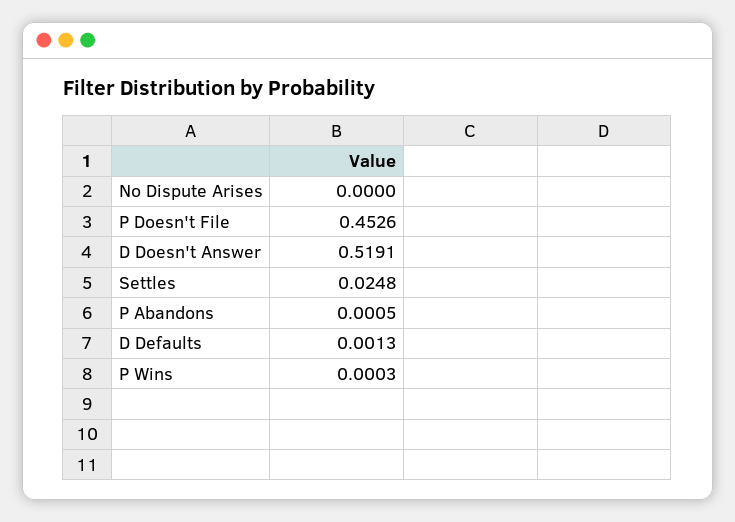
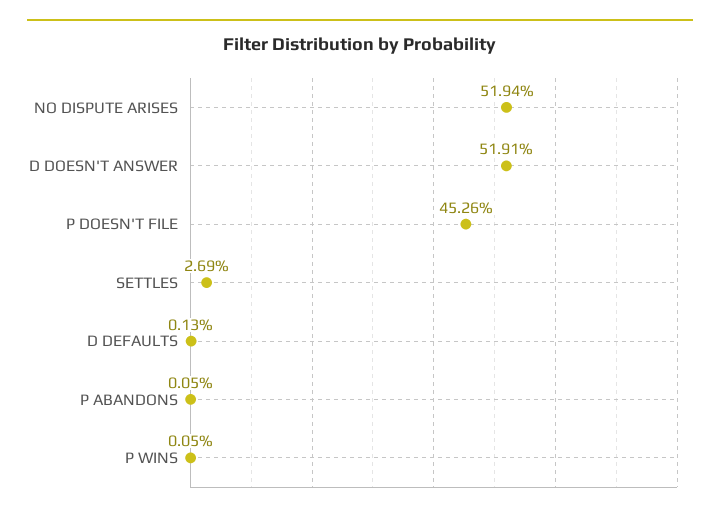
  {
-   "No Dispute Arises": 0,
+   "No Dispute Arises": 0.5194,
    "P Doesn't File": 0.4526,
    "D Doesn't Answer": 0.5191,
-   "Settles": 0.0248,
+   "Settles": 0.0269,
    "P Abandons": 0.0005,
    "D Defaults": 0.0013,
-   "P Wins": 0.0003
+   "P Wins": 0.0005
  }

